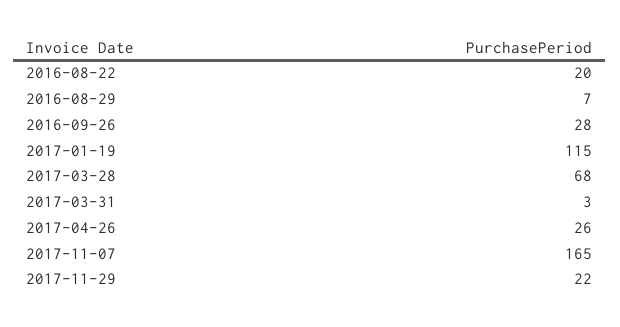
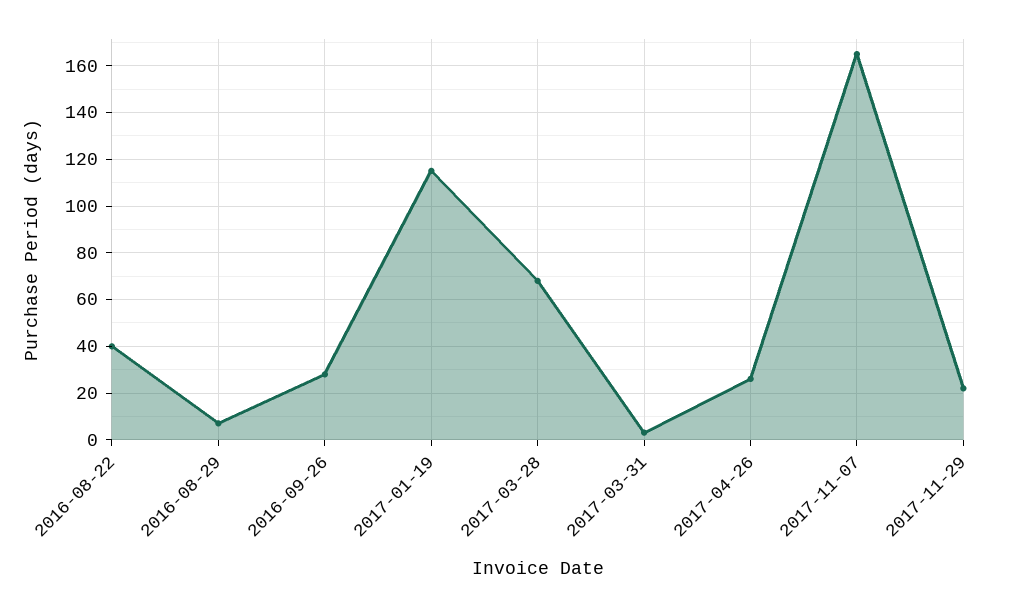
  {
-   "2016-08-22": 20,
+   "2016-08-22": 40,
    "2016-08-29": 7,
    "2016-09-26": 28,
    "2017-01-19": 115,
    "2017-03-28": 68,
    "2017-03-31": 3,
    "2017-04-26": 26,
    "2017-11-07": 165,
    "2017-11-29": 22
  }

